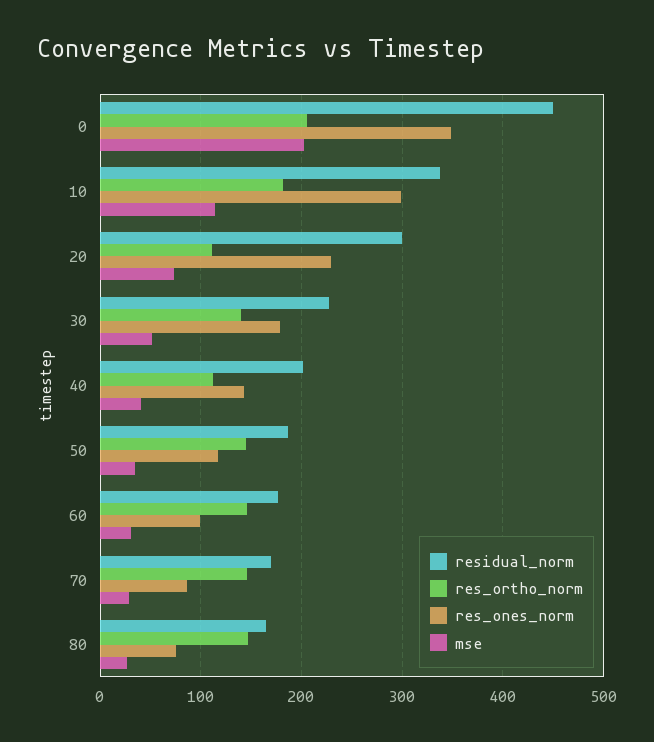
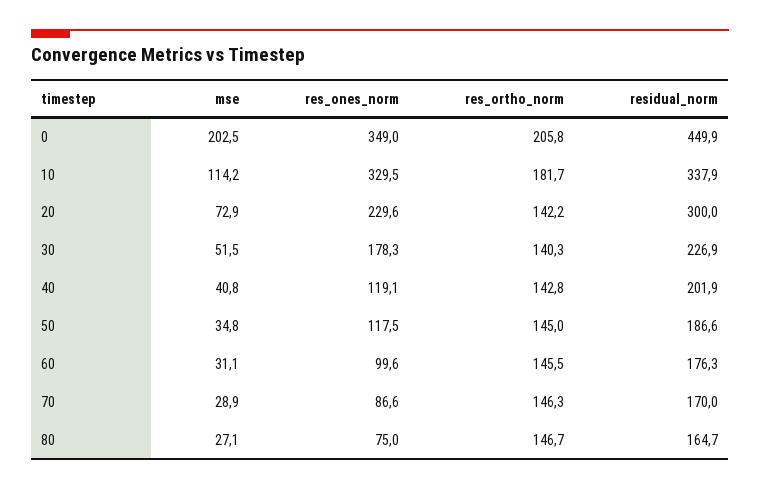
  {
    "residual_norm": {
      "0": 449.9,
      "10": 337.9,
      "20": 300,
      "30": 226.9,
      "40": 201.9,
      "50": 186.6,
      "60": 176.3,
      "70": 170,
      "80": 164.7
    },
    "res_ortho_norm": {
      "0": 205.8,
      "10": 181.7,
-     "20": 110,
+     "20": 142.2,
      "30": 140.3,
-     "40": 110,
+     "40": 142.8,
      "50": 145,
      "60": 145.5,
      "70": 146.3,
      "80": 146.7
    },
    "res_ones_norm": {
      "0": 349,
-     "10": 300,
+     "10": 329.5,
      "20": 229.6,
      "30": 178.3,
-     "40": 140,
+     "40": 119.1,
      "50": 117.5,
      "60": 99.6,
      "70": 86.6,
      "80": 75
    },
    "mse": {
      "0": 202.5,
      "10": 114.2,
      "20": 72.9,
      "30": 51.5,
      "40": 40.8,
      "50": 34.8,
      "60": 31.1,
      "70": 28.9,
      "80": 27.1
    }
  }

